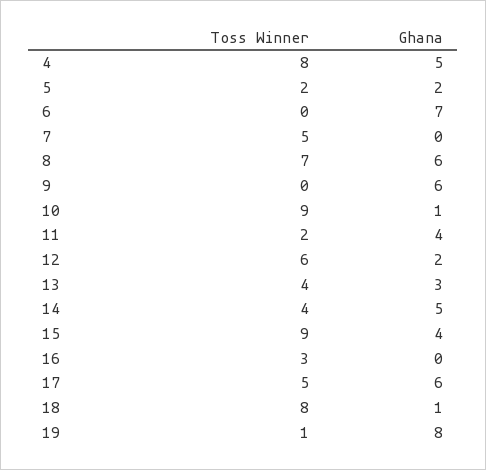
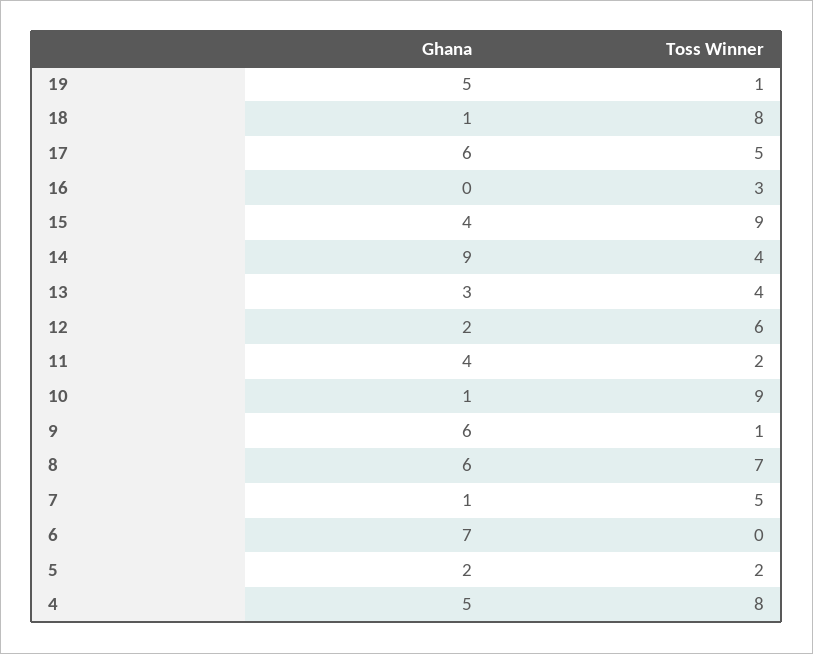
  {
    "Toss Winner": {
      "4": 8,
      "5": 2,
      "6": 0,
      "7": 5,
      "8": 7,
-     "9": 0,
+     "9": 1,
      "10": 9,
      "11": 2,
      "12": 6,
      "13": 4,
      "14": 4,
      "15": 9,
      "16": 3,
      "17": 5,
      "18": 8,
      "19": 1
    },
    "Ghana": {
      "4": 5,
      "5": 2,
      "6": 7,
-     "7": 0,
+     "7": 1,
      "8": 6,
      "9": 6,
      "10": 1,
      "11": 4,
      "12": 2,
      "13": 3,
-     "14": 5,
+     "14": 9,
      "15": 4,
      "16": 0,
      "17": 6,
      "18": 1,
-     "19": 8
+     "19": 5
    }
  }

